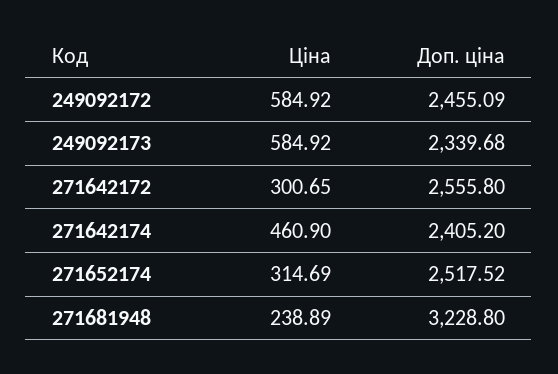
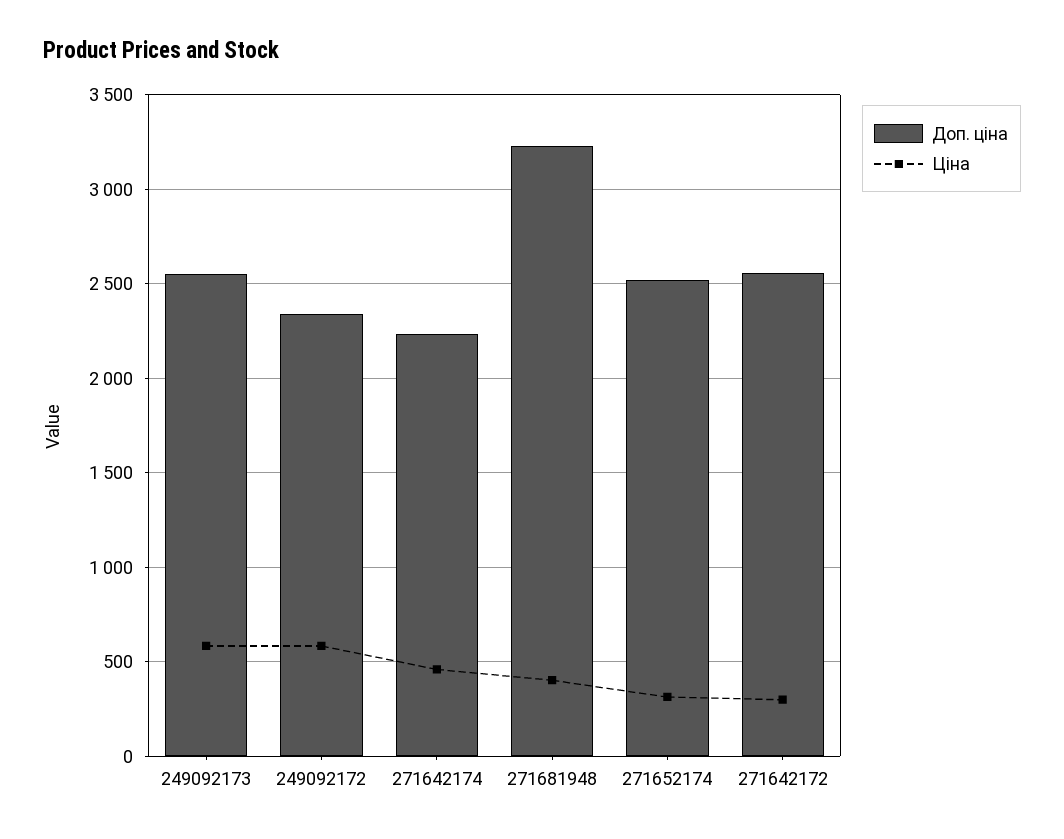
  {
    "Ціна": {
      "249092172": 584.92,
      "249092173": 584.92,
      "271642172": 300.65,
      "271642174": 460.9,
      "271652174": 314.69,
-     "271681948": 238.89
+     "271681948": 400
    },
    "Доп. ціна": {
-     "249092172": 2455.09,
+     "249092172": 2350,
-     "249092173": 2339.68,
+     "249092173": 2550,
      "271642172": 2555.8,
-     "271642174": 2405.2,
+     "271642174": 2250,
      "271652174": 2517.52,
      "271681948": 3228.8
    }
  }

